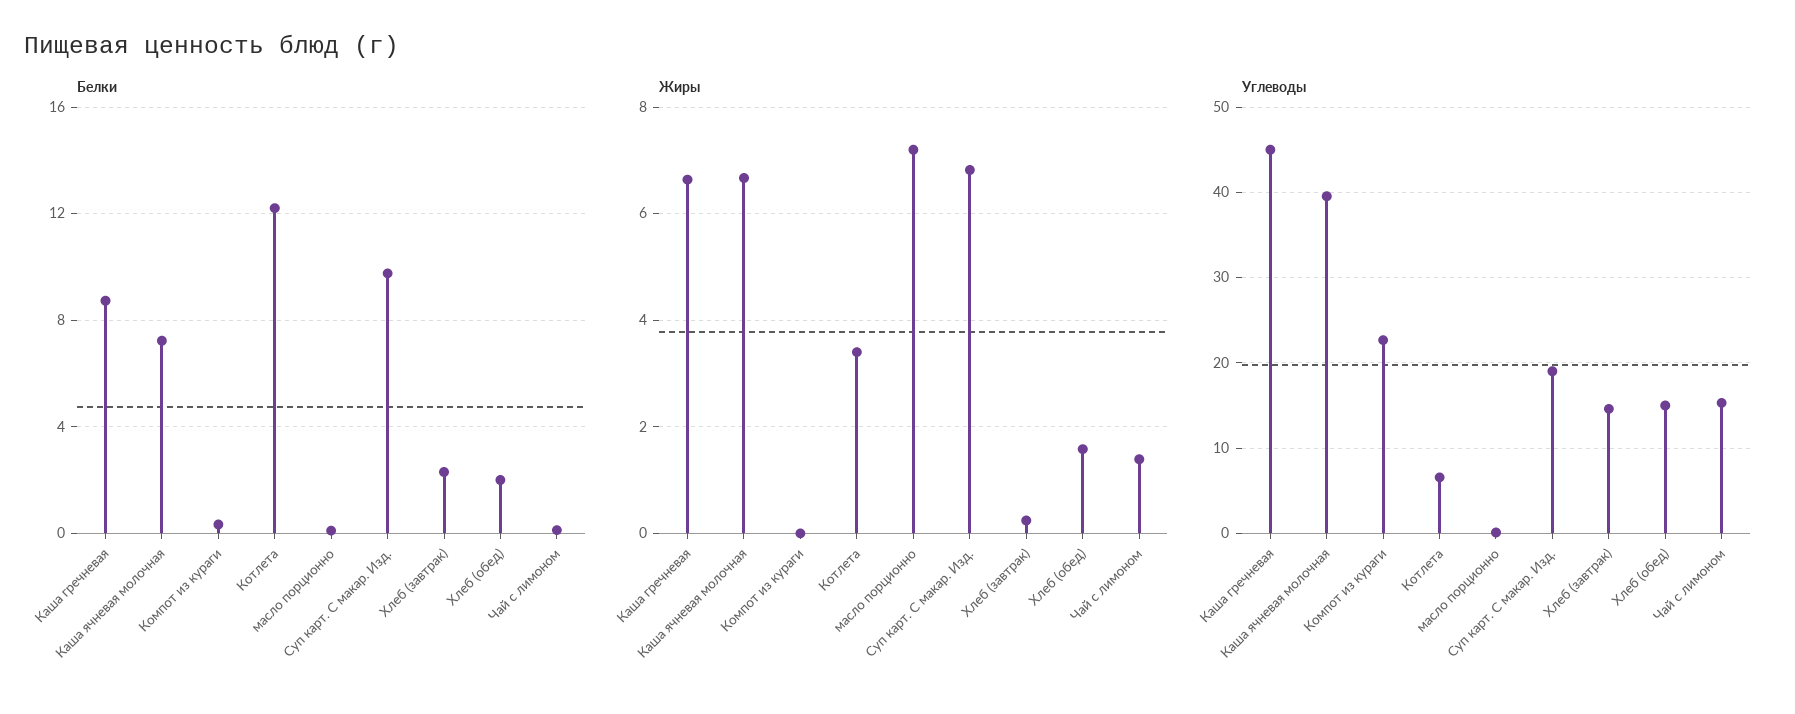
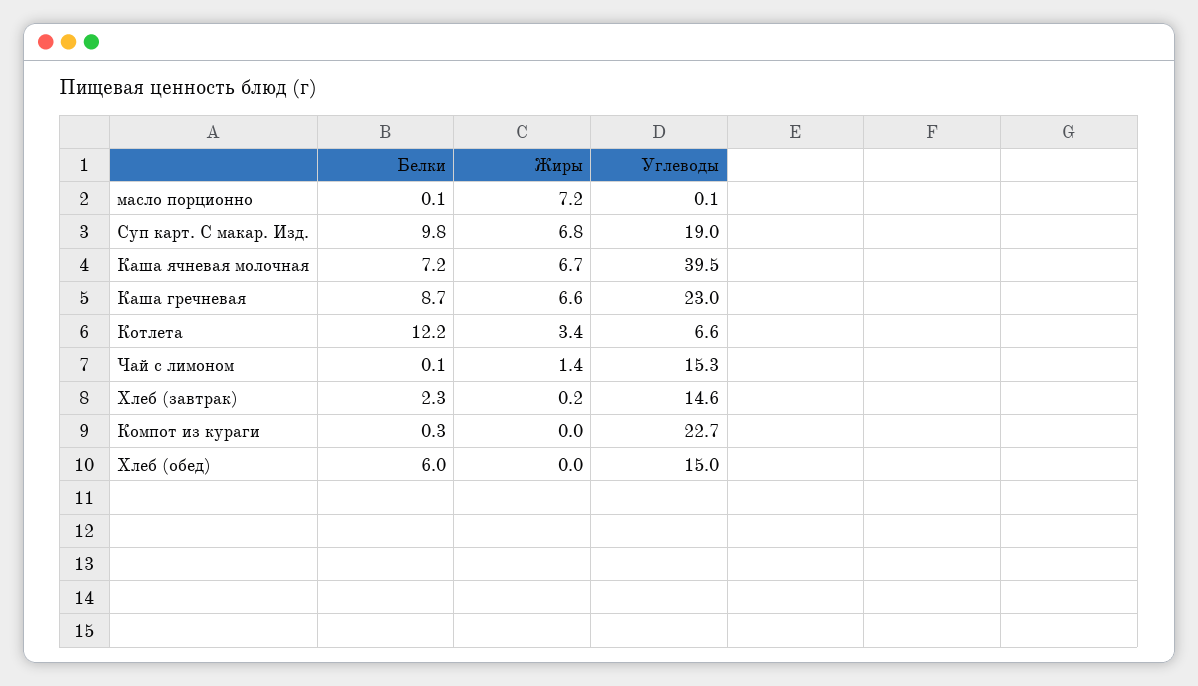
  {
    "Белки": {
      "Каша гречневая": 8.7,
      "Каша ячневая молочная": 7.2,
      "Компот из кураги": 0.3,
      "Котлета": 12.2,
      "масло порционно": 0.1,
      "Суп карт. С макар. Изд.": 9.8,
      "Хлеб (завтрак)": 2.3,
-     "Хлеб (обед)": 2,
+     "Хлеб (обед)": 6,
      "Чай с лимоном": 0.1
    },
    "Жиры": {
      "Каша гречневая": 6.6,
      "Каша ячневая молочная": 6.7,
      "Компот из кураги": 0,
      "Котлета": 3.4,
      "масло порционно": 7.2,
      "Суп карт. С макар. Изд.": 6.8,
      "Хлеб (завтрак)": 0.2,
-     "Хлеб (обед)": 1.6,
+     "Хлеб (обед)": 0,
      "Чай с лимоном": 1.4
    },
    "Углеводы": {
-     "Каша гречневая": 45,
+     "Каша гречневая": 23,
      "Каша ячневая молочная": 39.5,
      "Компот из кураги": 22.7,
      "Котлета": 6.6,
      "масло порционно": 0.1,
      "Суп карт. С макар. Изд.": 19,
      "Хлеб (завтрак)": 14.6,
      "Хлеб (обед)": 15,
      "Чай с лимоном": 15.3
    }
  }

